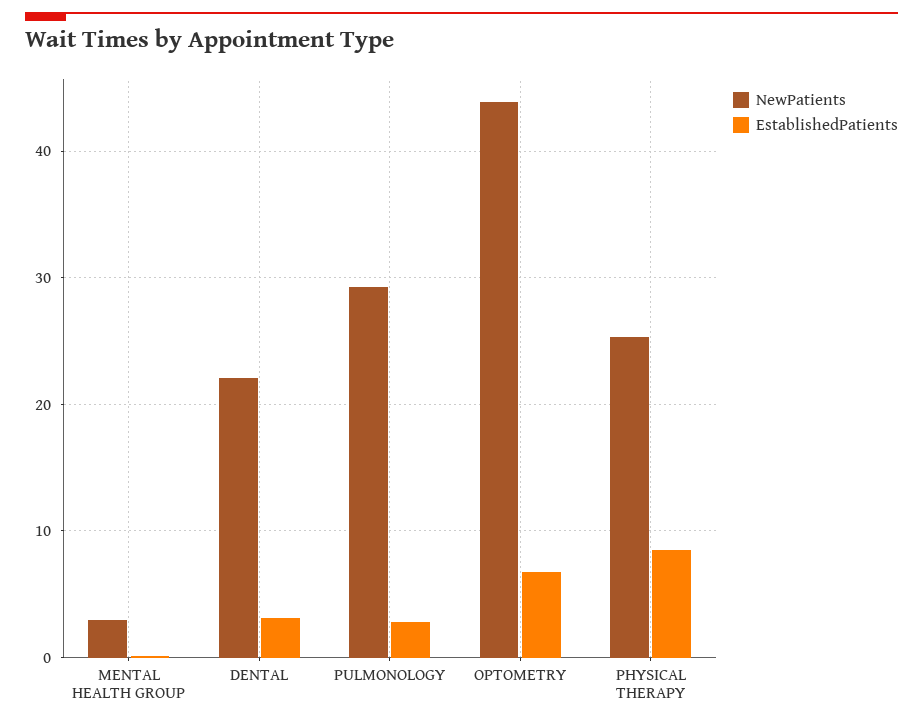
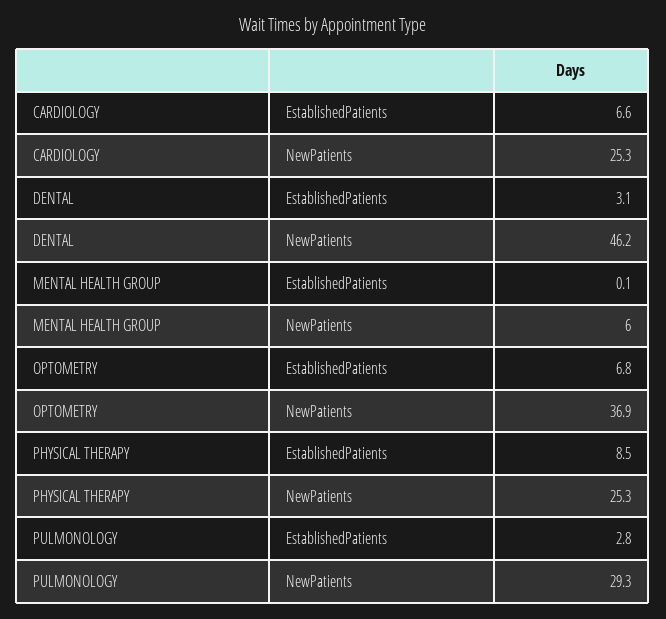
  {
    "NewPatients": {
-     "MENTAL HEALTH GROUP": 3,
+     "MENTAL HEALTH GROUP": 6,
-     "DENTAL": 22,
+     "DENTAL": 46.2,
      "PULMONOLOGY": 29.3,
-     "OPTOMETRY": 44,
+     "OPTOMETRY": 36.9,
-     "PHYSICAL THERAPY": 25.3
+     "PHYSICAL THERAPY": 25.3,
+     "CARDIOLOGY": 25.3
    },
    "EstablishedPatients": {
      "MENTAL HEALTH GROUP": 0.1,
      "DENTAL": 3.1,
      "PULMONOLOGY": 2.8,
      "OPTOMETRY": 6.8,
-     "PHYSICAL THERAPY": 8.5
+     "PHYSICAL THERAPY": 8.5,
+     "CARDIOLOGY": 6.6
    }
  }

